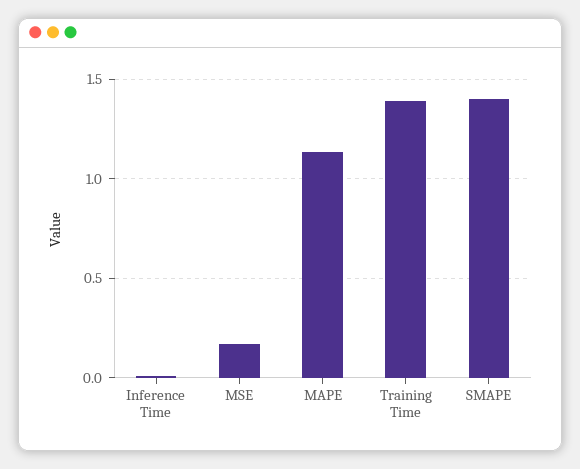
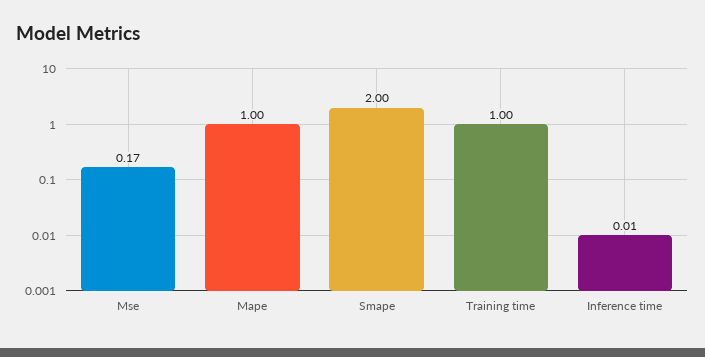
  {
    "Inference Time": 0.01,
    "MSE": 0.17,
-   "MAPE": 1.15,
+   "MAPE": 1,
-   "Training Time": 1.4,
+   "Training Time": 1,
-   "SMAPE": 1.4
+   "SMAPE": 2
  }

